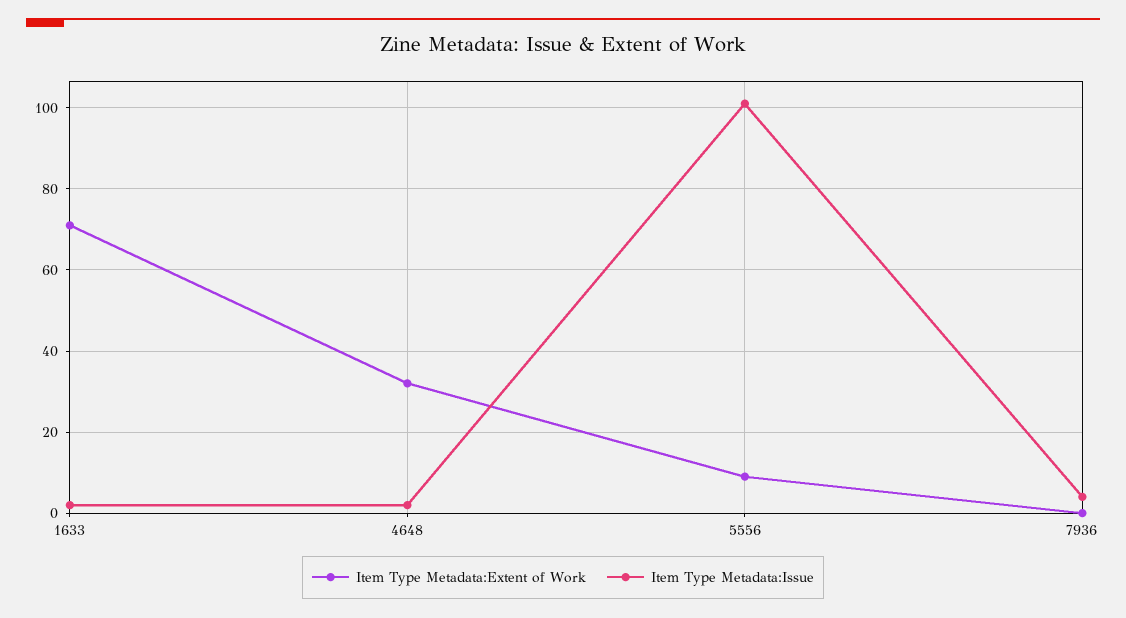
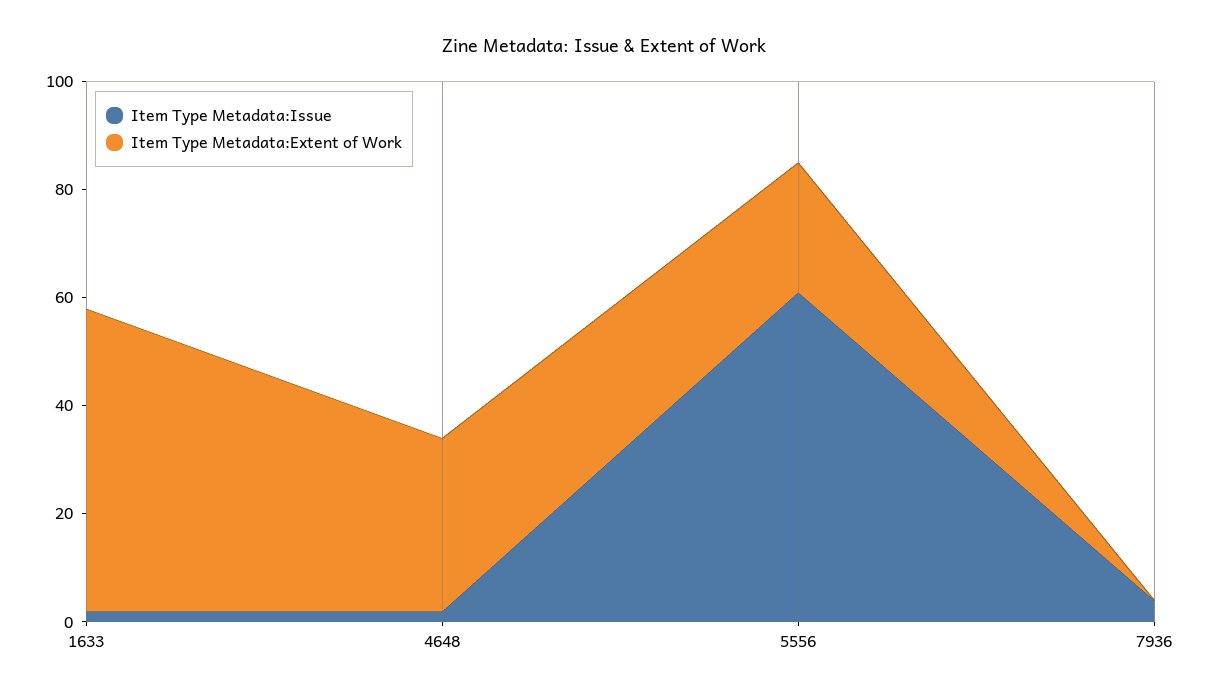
  {
    "Item Type Metadata:Extent of Work": {
-     "1633": 70,
+     "1633": 55,
      "4648": 30,
-     "5556": 10,
+     "5556": 25,
      "7936": 0
    },
    "Item Type Metadata:Issue": {
      "1633": 0,
      "4648": 0,
-     "5556": 100,
+     "5556": 60,
      "7936": 5
    }
  }

